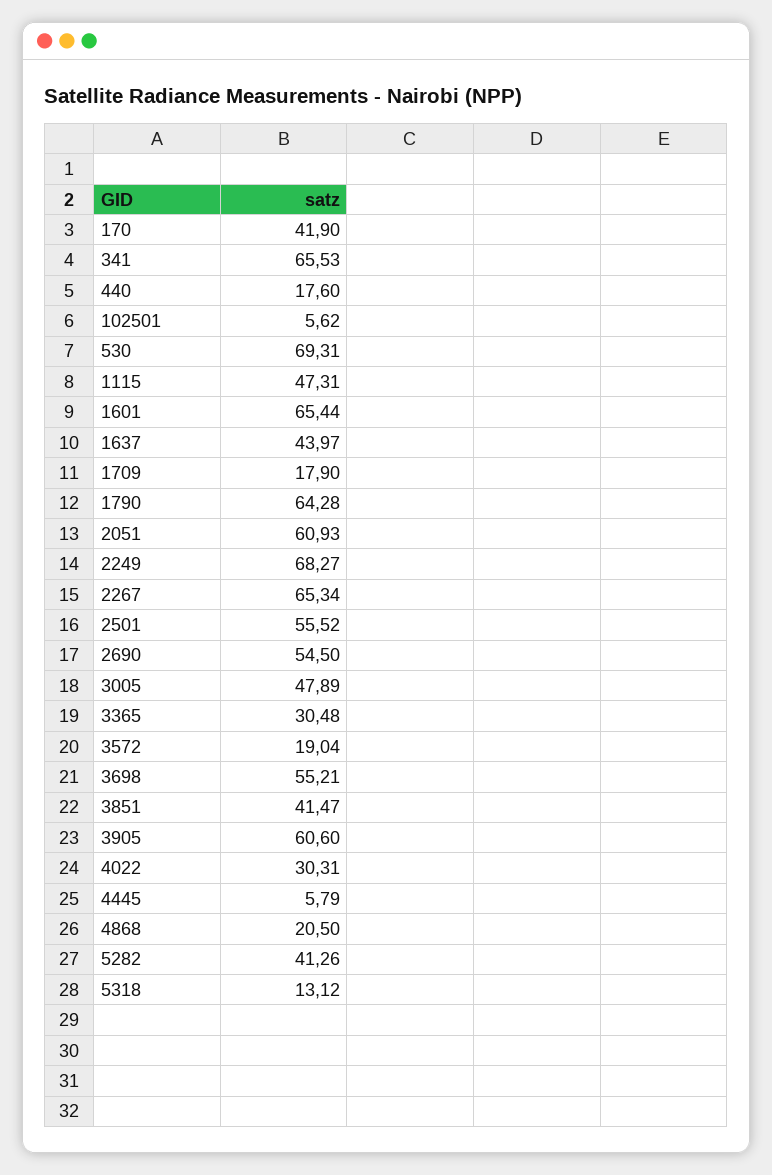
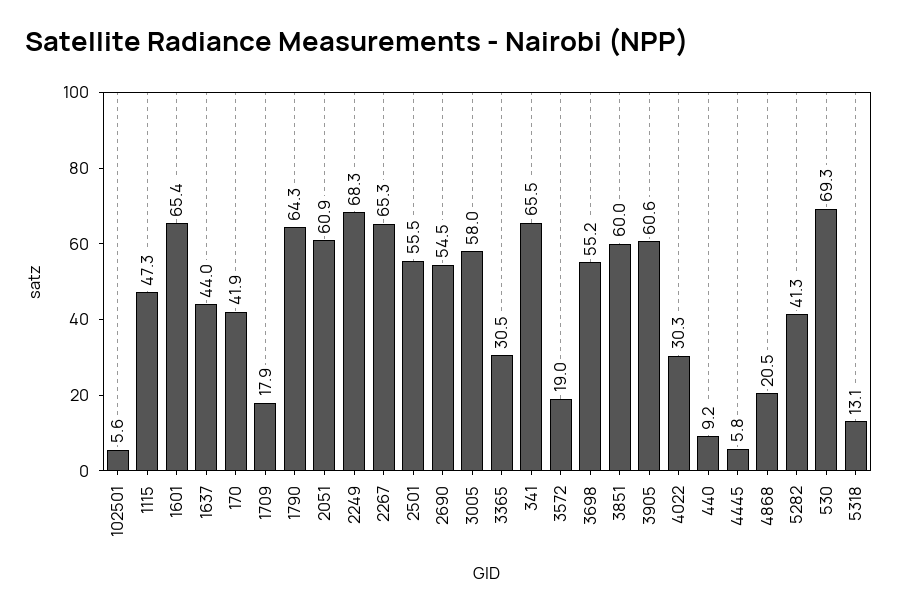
  {
    "170": 41.9,
    "341": 65.53,
-   "440": 17.6,
+   "440": 9.2,
    "102501": 5.62,
    "530": 69.31,
    "1115": 47.31,
    "1601": 65.44,
    "1637": 43.97,
    "1709": 17.9,
    "1790": 64.28,
    "2051": 60.93,
    "2249": 68.27,
    "2267": 65.34,
    "2501": 55.52,
    "2690": 54.5,
-   "3005": 47.89,
+   "3005": 58,
    "3365": 30.48,
    "3572": 19.04,
    "3698": 55.21,
-   "3851": 41.47,
+   "3851": 60,
    "3905": 60.6,
    "4022": 30.31,
    "4445": 5.79,
    "4868": 20.5,
    "5282": 41.26,
    "5318": 13.12
  }

